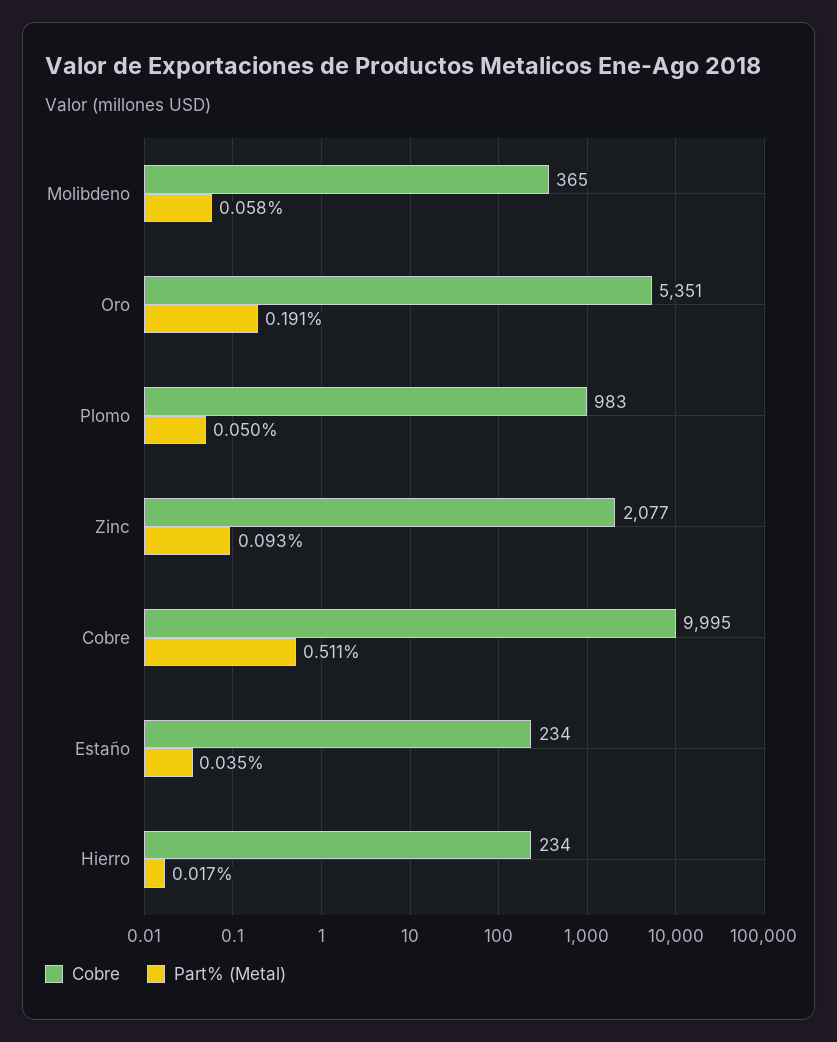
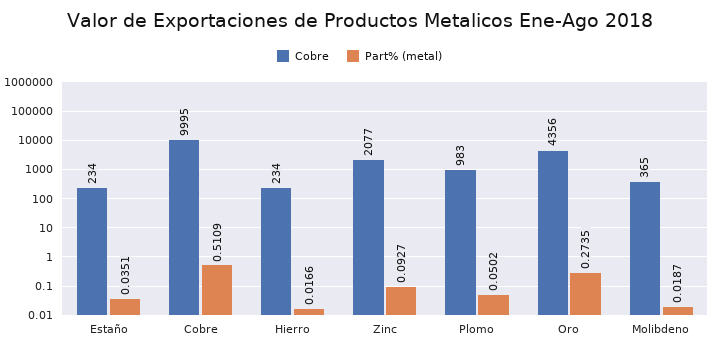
  {
    "Cobre": {
      "Molibdeno": 365,
-     "Oro": 5351,
+     "Oro": 4356,
      "Plomo": 983,
      "Zinc": 2077,
      "Cobre": 9995,
      "Estaño": 234,
      "Hierro": 234
    },
    "Part% (Metal)": {
-     "Molibdeno": 0.058,
+     "Molibdeno": 0.0187,
-     "Oro": 0.191,
+     "Oro": 0.2735,
      "Plomo": 0.0502,
      "Zinc": 0.0927,
      "Cobre": 0.5109,
      "Estaño": 0.0351,
      "Hierro": 0.0166
    }
  }

